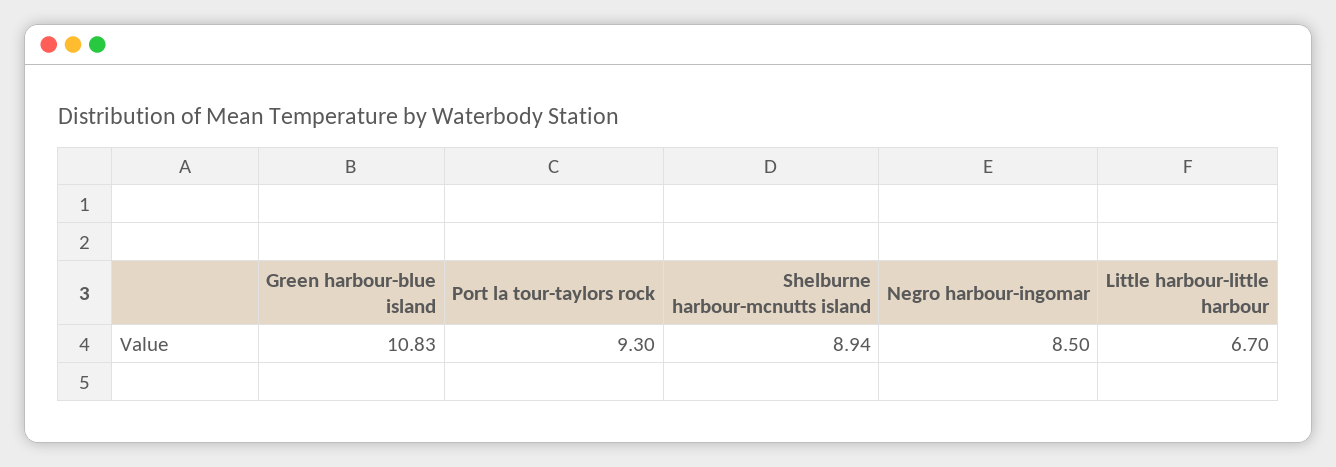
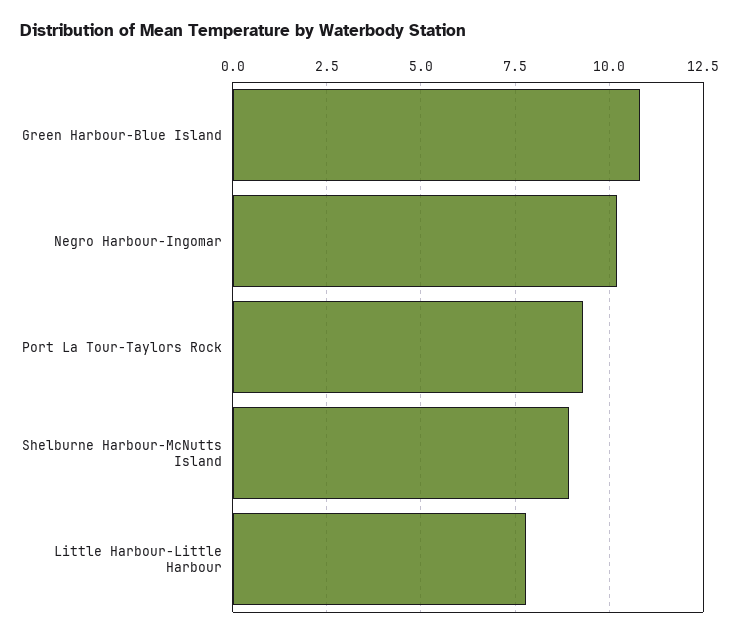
  {
    "Green harbour-blue island": 10.83,
    "Port la tour-taylors rock": 9.3,
    "Shelburne harbour-mcnutts island": 8.94,
-   "Negro harbour-ingomar": 8.5,
+   "Negro harbour-ingomar": 10.25,
-   "Little harbour-little harbour": 6.7
+   "Little harbour-little harbour": 7.75
  }

